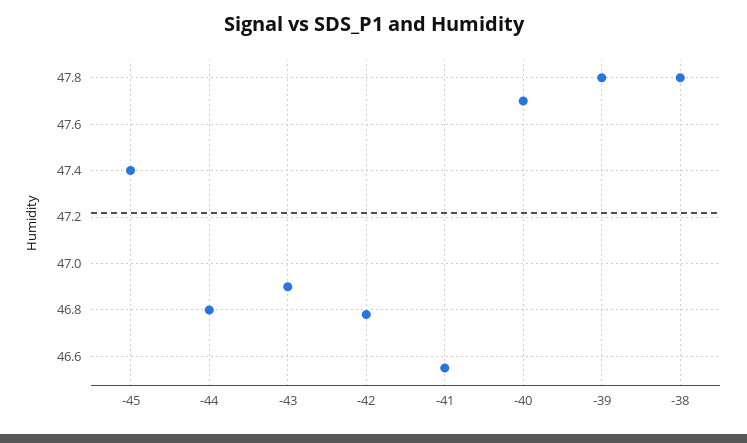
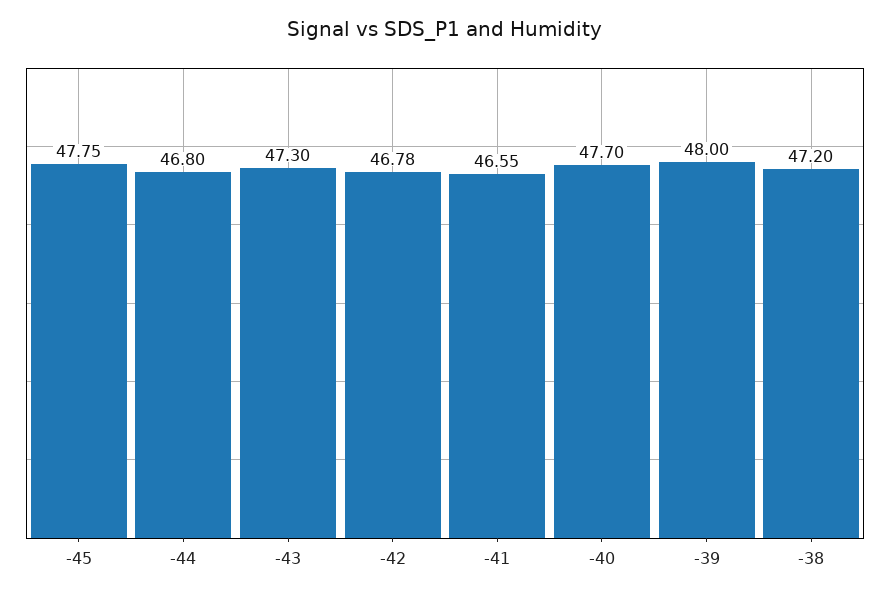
  {
-   "-45": 47.4,
+   "-45": 47.75,
    "-44": 46.8,
-   "-43": 46.9,
+   "-43": 47.3,
    "-42": 46.78,
    "-41": 46.55,
    "-40": 47.7,
-   "-39": 47.8,
+   "-39": 48,
-   "-38": 47.8
+   "-38": 47.2
  }

